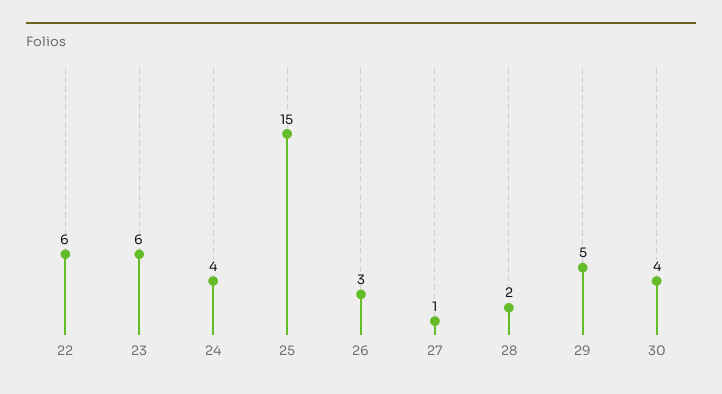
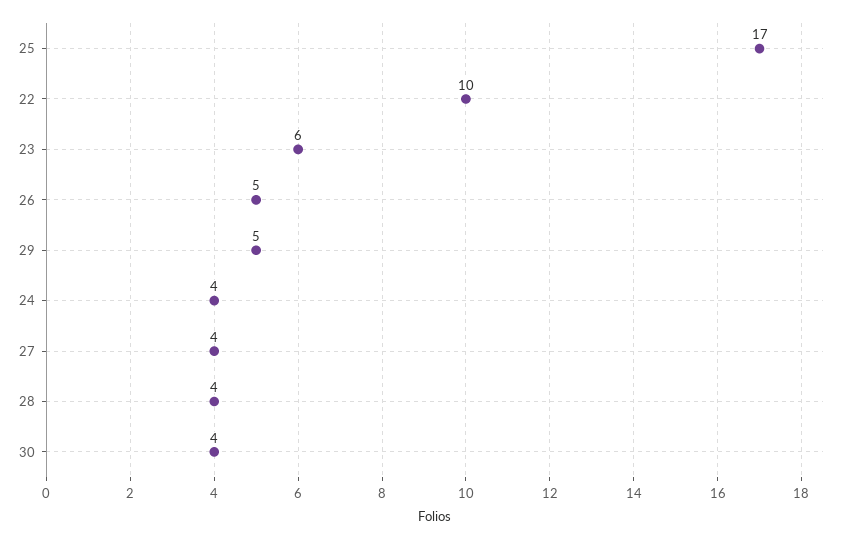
  {
-   "22": 6,
+   "22": 10,
    "23": 6,
    "24": 4,
-   "25": 15,
+   "25": 17,
-   "26": 3,
+   "26": 5,
-   "27": 1,
+   "27": 4,
-   "28": 2,
+   "28": 4,
    "29": 5,
    "30": 4
  }

